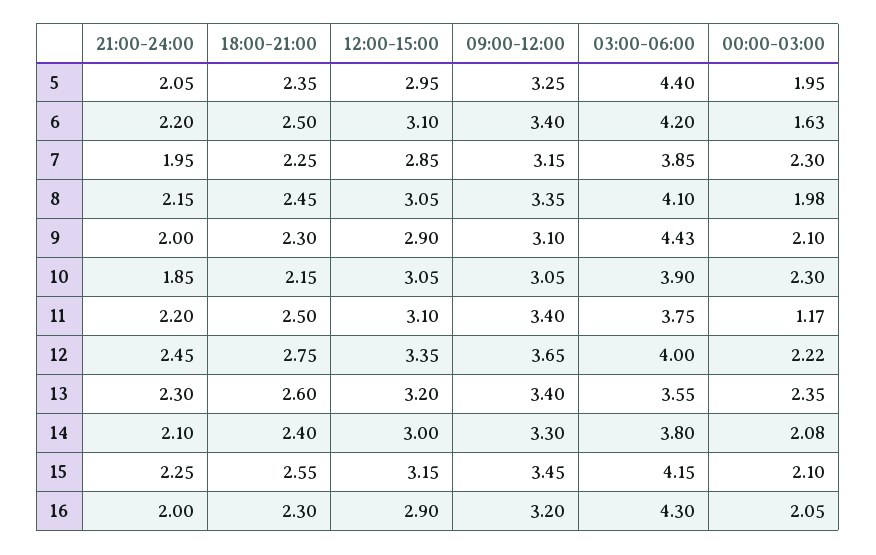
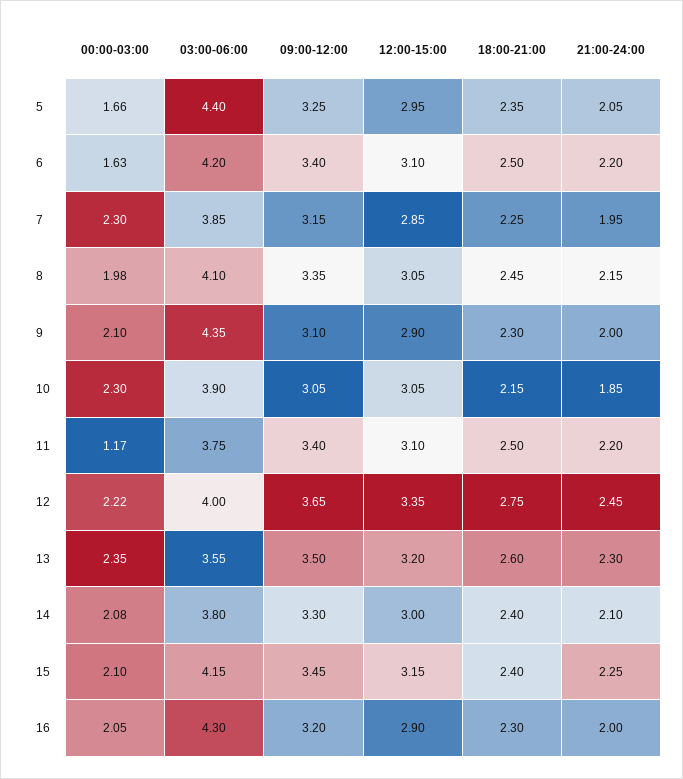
  {
    "21:00-24:00": {
      "5": 2.05,
      "6": 2.2,
      "7": 1.95,
      "8": 2.15,
      "9": 2,
      "10": 1.85,
      "11": 2.2,
      "12": 2.45,
      "13": 2.3,
      "14": 2.1,
      "15": 2.25,
      "16": 2
    },
    "18:00-21:00": {
      "5": 2.35,
      "6": 2.5,
      "7": 2.25,
      "8": 2.45,
      "9": 2.3,
      "10": 2.15,
      "11": 2.5,
      "12": 2.75,
      "13": 2.6,
      "14": 2.4,
-     "15": 2.55,
+     "15": 2.4,
      "16": 2.3
    },
    "12:00-15:00": {
      "5": 2.95,
      "6": 3.1,
      "7": 2.85,
      "8": 3.05,
      "9": 2.9,
      "10": 3.05,
      "11": 3.1,
      "12": 3.35,
      "13": 3.2,
      "14": 3,
      "15": 3.15,
      "16": 2.9
    },
    "09:00-12:00": {
      "5": 3.25,
      "6": 3.4,
      "7": 3.15,
      "8": 3.35,
      "9": 3.1,
      "10": 3.05,
      "11": 3.4,
      "12": 3.65,
-     "13": 3.4,
+     "13": 3.5,
      "14": 3.3,
      "15": 3.45,
      "16": 3.2
    },
    "03:00-06:00": {
      "5": 4.4,
      "6": 4.2,
      "7": 3.85,
      "8": 4.1,
-     "9": 4.43,
+     "9": 4.35,
      "10": 3.9,
      "11": 3.75,
      "12": 4,
      "13": 3.55,
      "14": 3.8,
      "15": 4.15,
      "16": 4.3
    },
    "00:00-03:00": {
-     "5": 1.95,
+     "5": 1.66,
      "6": 1.63,
      "7": 2.3,
      "8": 1.98,
      "9": 2.1,
      "10": 2.3,
      "11": 1.17,
      "12": 2.22,
      "13": 2.35,
      "14": 2.08,
      "15": 2.1,
      "16": 2.05
    }
  }

